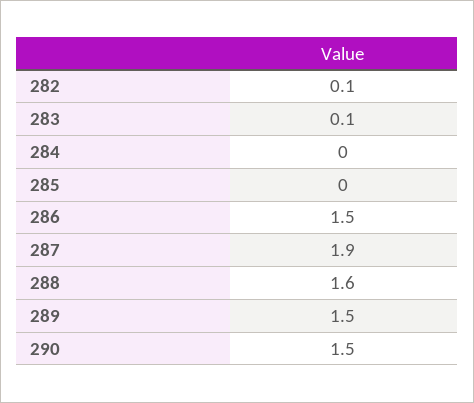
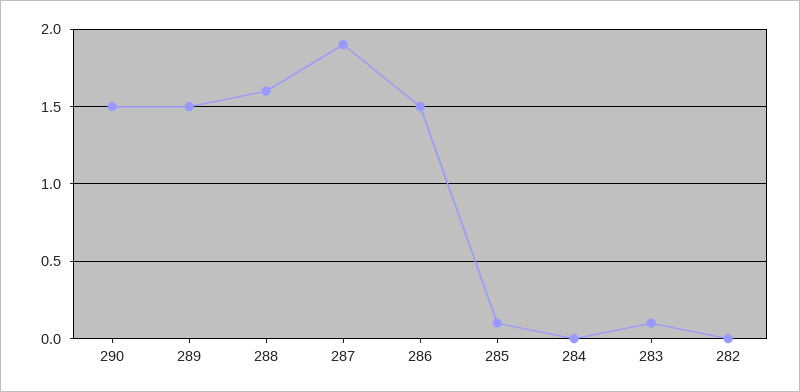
  {
-   "282": 0.1,
+   "282": 0,
    "283": 0.1,
    "284": 0,
-   "285": 0,
+   "285": 0.1,
    "286": 1.5,
    "287": 1.9,
    "288": 1.6,
    "289": 1.5,
    "290": 1.5
  }

